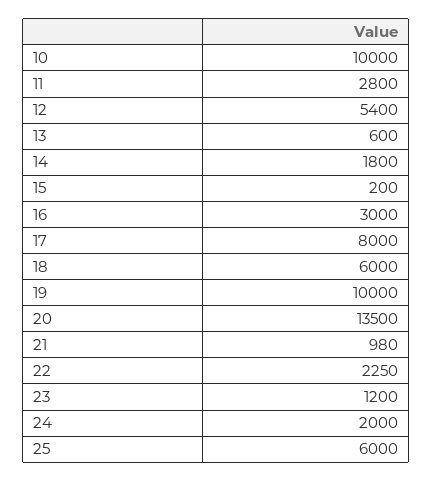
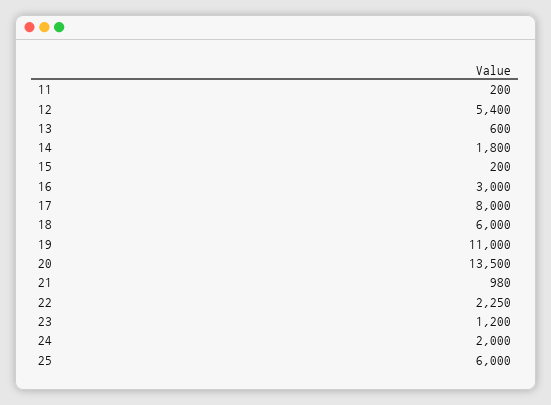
  {
-   "10": 10000,
-   "11": 2800,
+   "11": 200,
    "12": 5400,
    "13": 600,
    "14": 1800,
    "15": 200,
    "16": 3000,
    "17": 8000,
    "18": 6000,
-   "19": 10000,
+   "19": 11000,
    "20": 13500,
    "21": 980,
    "22": 2250,
    "23": 1200,
    "24": 2000,
    "25": 6000
  }

